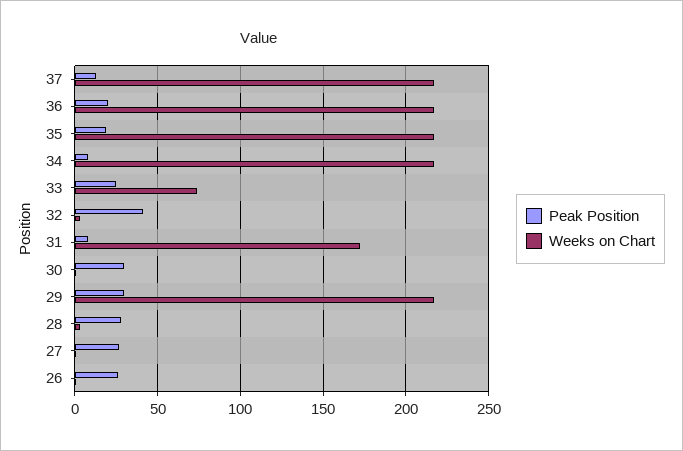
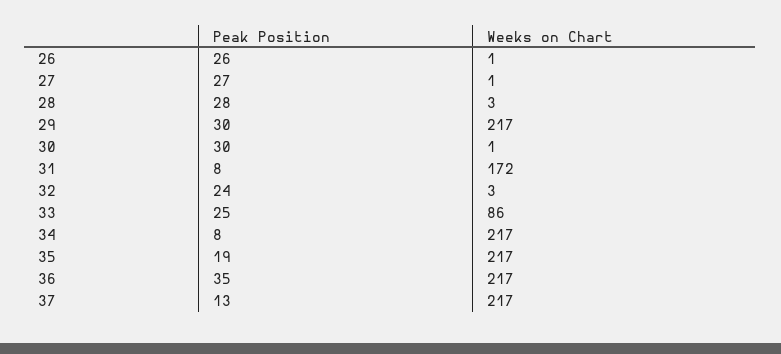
  {
    "Peak Position": {
      "37": 13,
-     "36": 20,
+     "36": 35,
      "35": 19,
      "34": 8,
      "33": 25,
-     "32": 40,
+     "32": 24,
      "31": 8,
      "30": 30,
      "29": 30,
      "28": 28,
      "27": 27,
      "26": 26
    },
    "Weeks on Chart": {
      "37": 217,
      "36": 217,
      "35": 217,
      "34": 217,
-     "33": 75,
+     "33": 86,
      "32": 3,
      "31": 172,
      "30": 1,
      "29": 217,
      "28": 3,
      "27": 1,
      "26": 1
    }
  }

